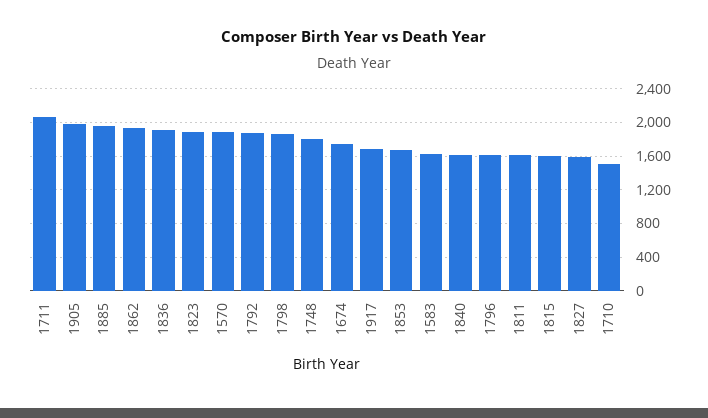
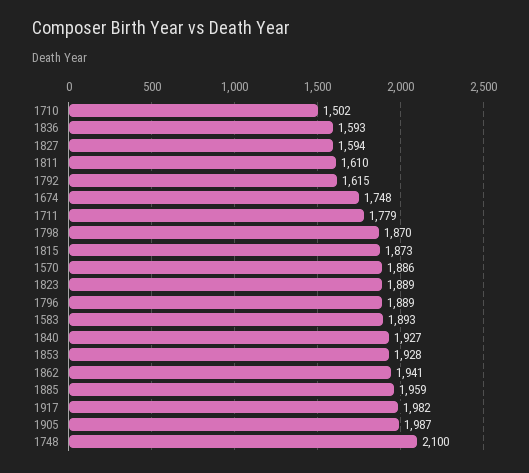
  {
-   "1711": 2100,
+   "1711": 1779,
    "1905": 1987,
    "1885": 1959,
    "1862": 1941,
-   "1836": 1900,
+   "1836": 1593,
    "1823": 1889,
    "1570": 1886,
-   "1792": 1900,
+   "1792": 1615,
    "1798": 1870,
-   "1748": 1800,
+   "1748": 2100,
    "1674": 1748,
-   "1917": 1700,
+   "1917": 1982,
-   "1853": 1700,
+   "1853": 1928,
-   "1583": 1600,
+   "1583": 1893,
-   "1840": 1600,
+   "1840": 1927,
-   "1796": 1600,
+   "1796": 1889,
    "1811": 1610,
-   "1815": 1600,
+   "1815": 1873,
    "1827": 1594,
    "1710": 1502
  }

